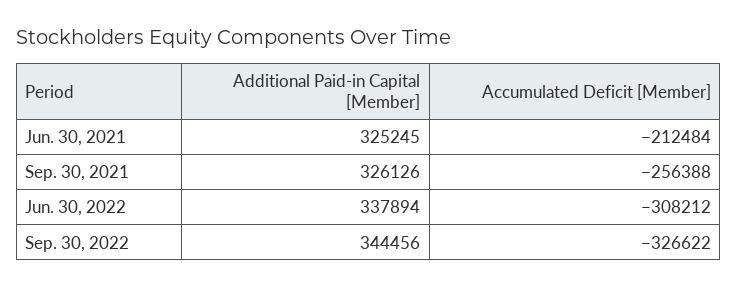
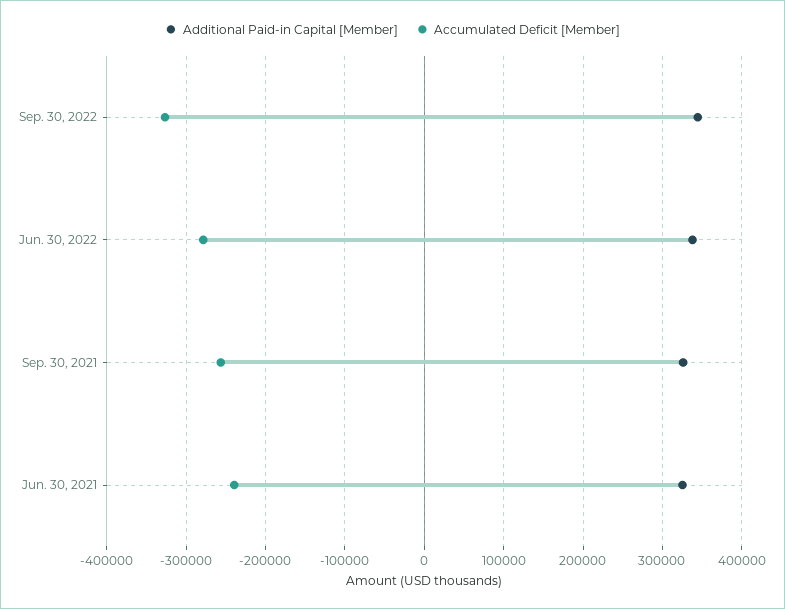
  {
    "Additional Paid-in Capital [Member]": {
      "Jun. 30, 2021": 325245,
      "Sep. 30, 2021": 326126,
      "Jun. 30, 2022": 337894,
      "Sep. 30, 2022": 344456
    },
    "Accumulated Deficit [Member]": {
-     "Jun. 30, 2021": -212484,
+     "Jun. 30, 2021": -240000,
      "Sep. 30, 2021": -256388,
-     "Jun. 30, 2022": -308212,
+     "Jun. 30, 2022": -280000,
      "Sep. 30, 2022": -326622
    }
  }

